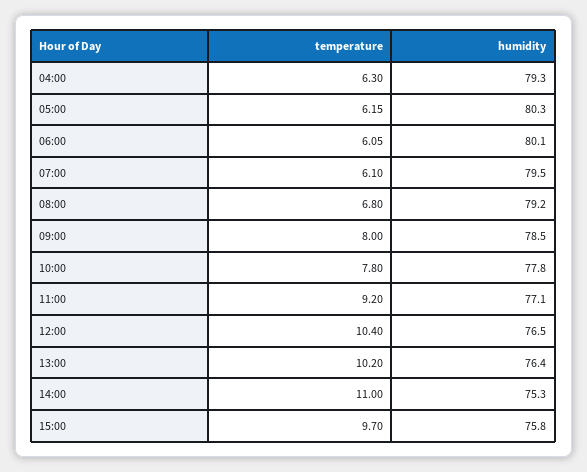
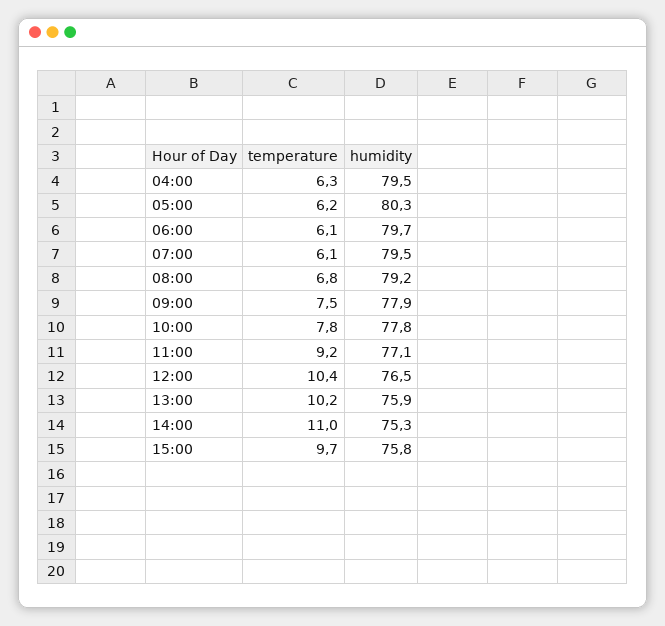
  {
    "temperature": {
      "04:00": 6.3,
      "05:00": 6.15,
      "06:00": 6.05,
      "07:00": 6.1,
      "08:00": 6.8,
-     "09:00": 8,
+     "09:00": 7.5,
      "10:00": 7.8,
      "11:00": 9.2,
      "12:00": 10.4,
      "13:00": 10.2,
      "14:00": 11,
      "15:00": 9.7
    },
    "humidity": {
-     "04:00": 79.3,
+     "04:00": 79.5,
      "05:00": 80.3,
-     "06:00": 80.1,
+     "06:00": 79.7,
      "07:00": 79.5,
      "08:00": 79.2,
-     "09:00": 78.5,
+     "09:00": 77.9,
      "10:00": 77.8,
      "11:00": 77.1,
      "12:00": 76.5,
-     "13:00": 76.4,
+     "13:00": 75.9,
      "14:00": 75.3,
      "15:00": 75.8
    }
  }

